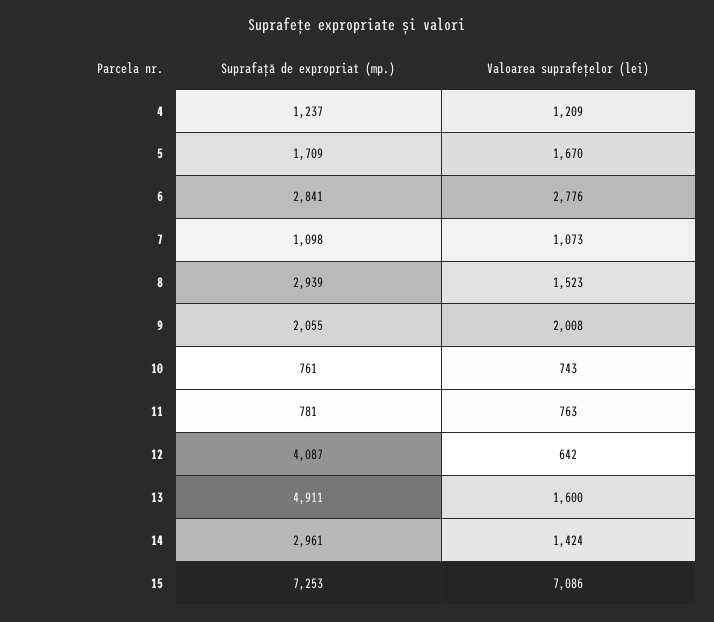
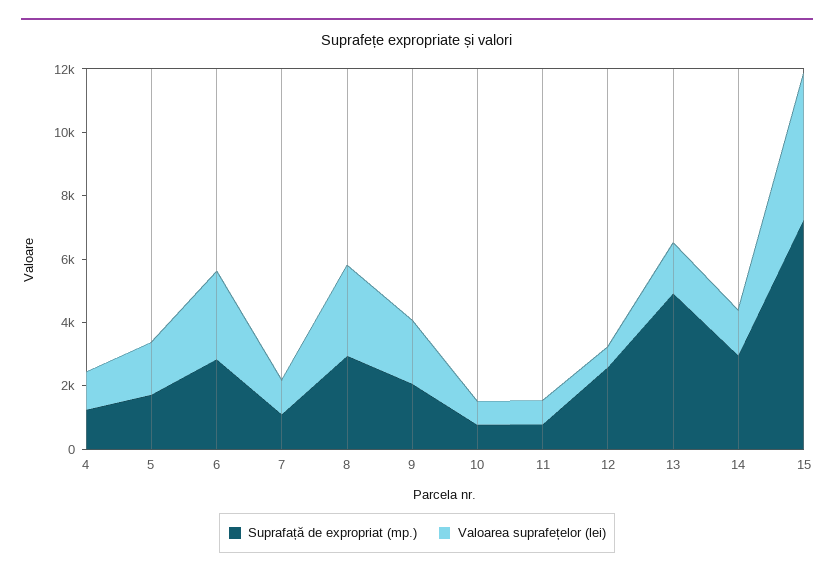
  {
    "Suprafață de expropriat (mp.)": {
      "4": 1237,
      "5": 1709,
      "6": 2841,
      "7": 1098,
      "8": 2939,
      "9": 2055,
      "10": 761,
      "11": 781,
-     "12": 4087,
+     "12": 2500,
      "13": 4911,
      "14": 2961,
      "15": 7253
    },
    "Valoarea suprafețelor (lei)": {
      "4": 1209,
      "5": 1670,
      "6": 2776,
      "7": 1073,
-     "8": 1523,
+     "8": 3000,
      "9": 2008,
      "10": 743,
      "11": 763,
      "12": 642,
      "13": 1600,
      "14": 1424,
-     "15": 7086
+     "15": 4500
    }
  }

